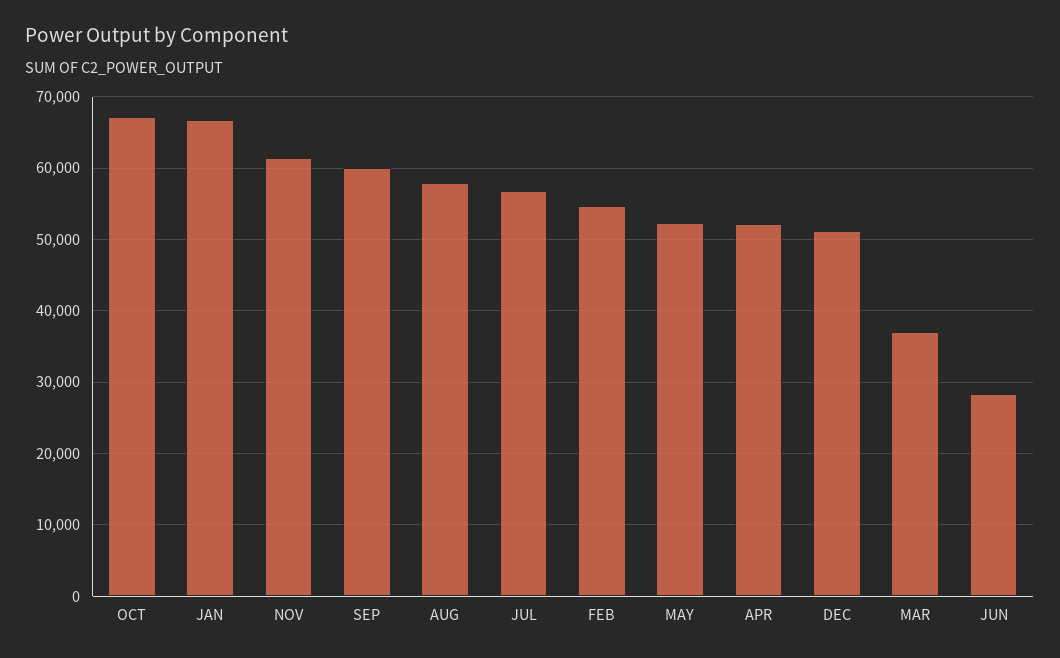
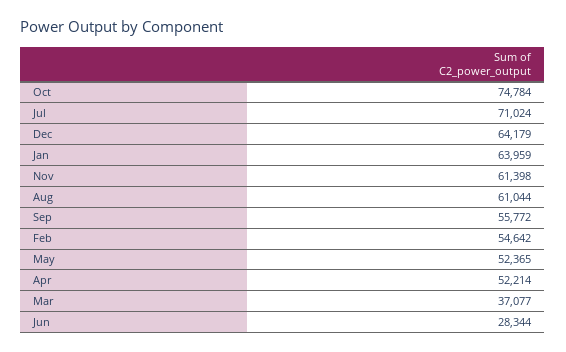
  {
-   "OCT": 67000,
+   "OCT": 74784,
-   "JAN": 67000,
+   "JAN": 63959,
    "NOV": 61398,
-   "SEP": 60000,
+   "SEP": 55772,
-   "AUG": 58000,
+   "AUG": 61044,
-   "JUL": 57000,
+   "JUL": 71024,
    "FEB": 54642,
    "MAY": 52365,
    "APR": 52214,
-   "DEC": 51000,
+   "DEC": 64179,
    "MAR": 37077,
    "JUN": 28344
  }

